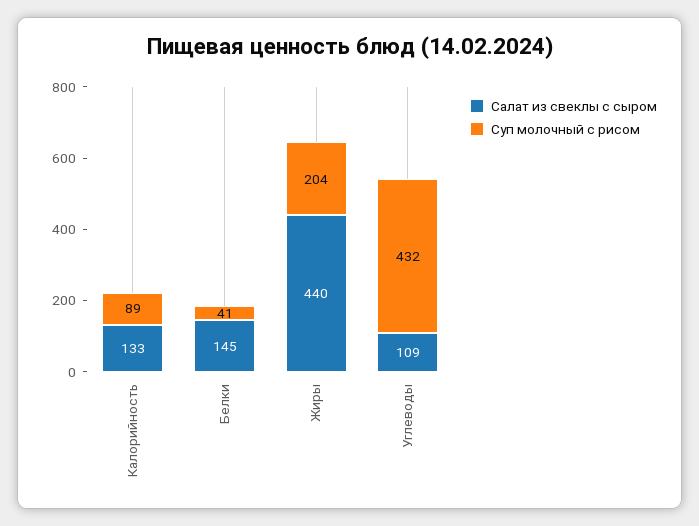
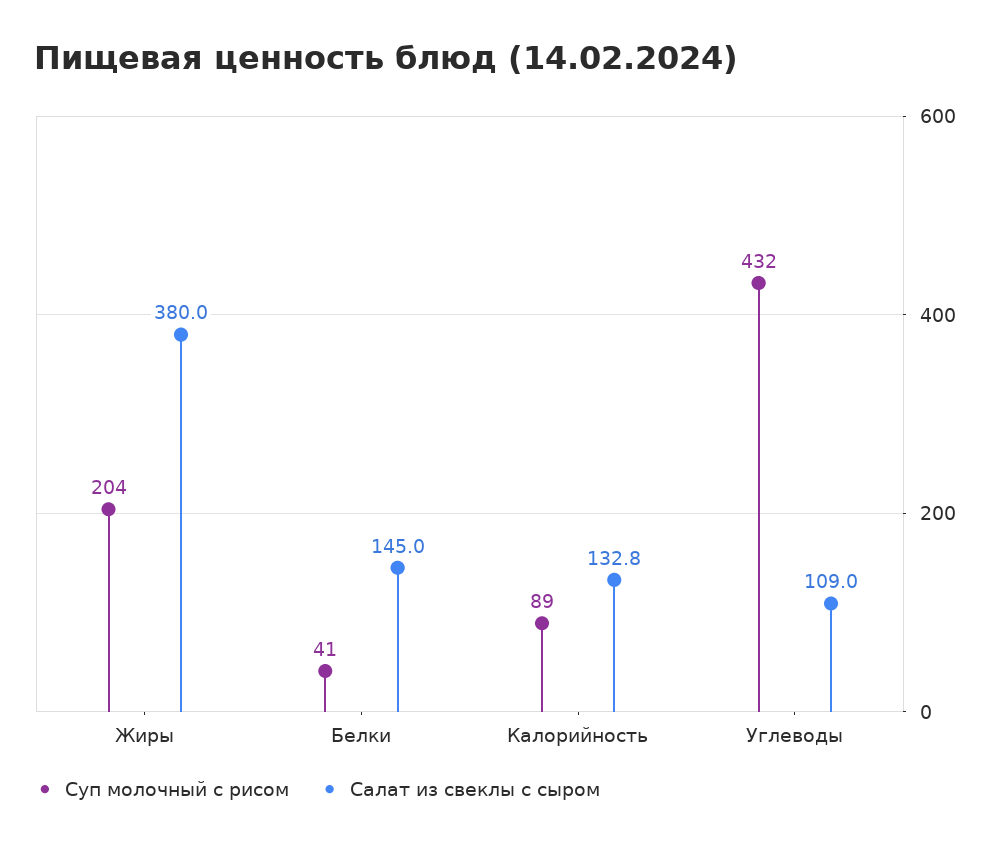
  {
    "Салат из свеклы с сыром": {
      "Калорийность": 132.8,
      "Белки": 145,
-     "Жиры": 440,
+     "Жиры": 380,
      "Углеводы": 109
    },
    "Суп молочный с рисом": {
      "Калорийность": 89,
      "Белки": 41,
      "Жиры": 204,
      "Углеводы": 432
    }
  }

